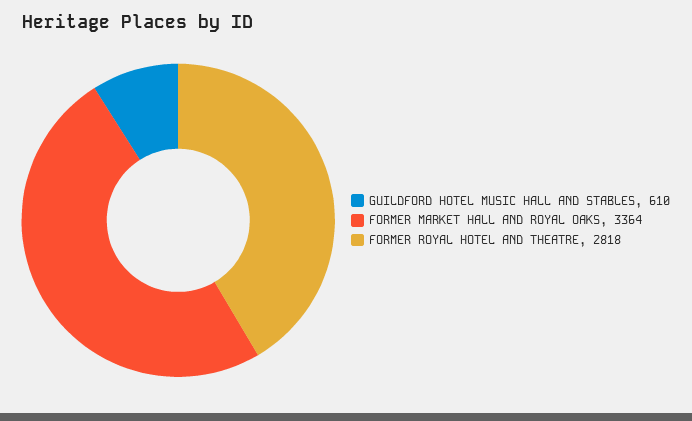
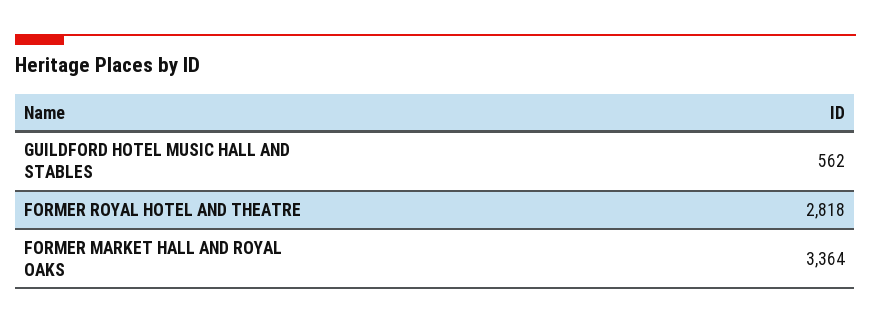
  {
-   "GUILDFORD HOTEL MUSIC HALL AND STABLES": 610,
+   "GUILDFORD HOTEL MUSIC HALL AND STABLES": 562,
    "FORMER MARKET HALL AND ROYAL OAKS": 3364,
    "FORMER ROYAL HOTEL AND THEATRE": 2818
  }

